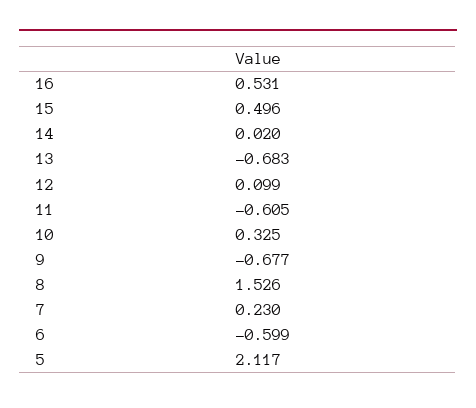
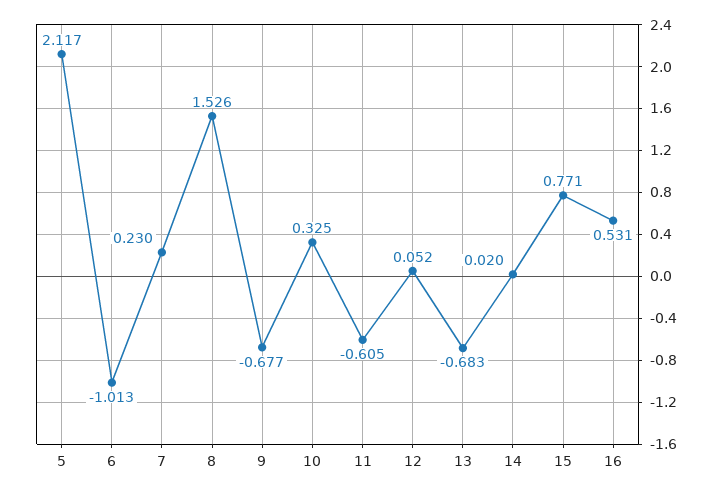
  {
    "16": 0.531,
-   "15": 0.496,
+   "15": 0.771,
    "14": 0.02,
    "13": -0.683,
-   "12": 0.099,
+   "12": 0.052,
    "11": -0.605,
    "10": 0.325,
    "9": -0.677,
    "8": 1.526,
    "7": 0.23,
-   "6": -0.599,
+   "6": -1.013,
    "5": 2.117
  }

